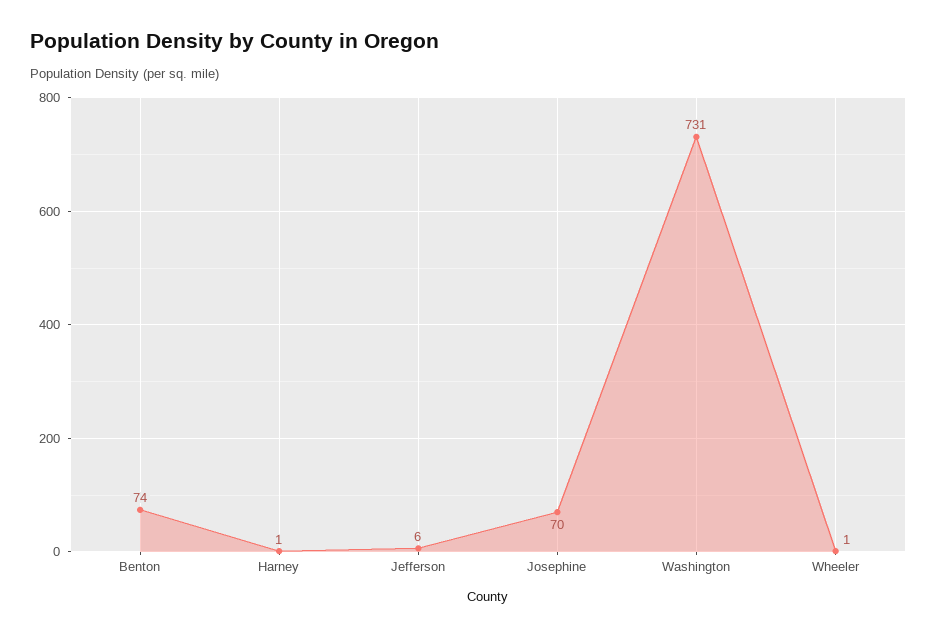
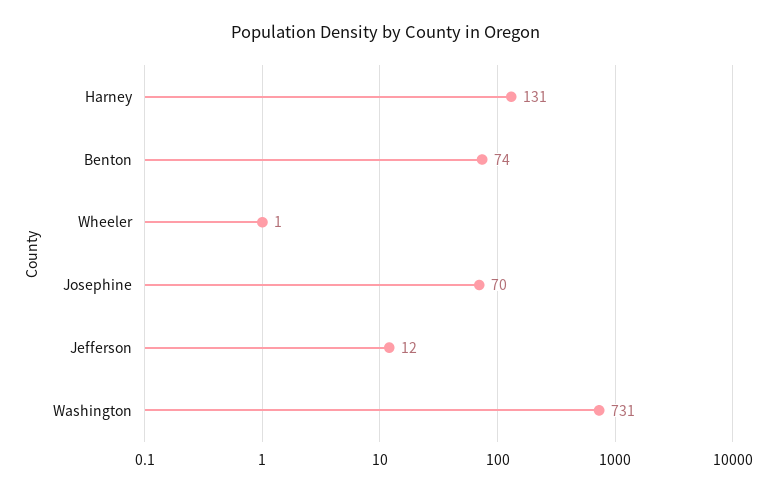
  {
    "Benton": 74,
-   "Harney": 1,
+   "Harney": 131,
-   "Jefferson": 6,
+   "Jefferson": 12,
    "Josephine": 70,
    "Washington": 731,
    "Wheeler": 1
  }

